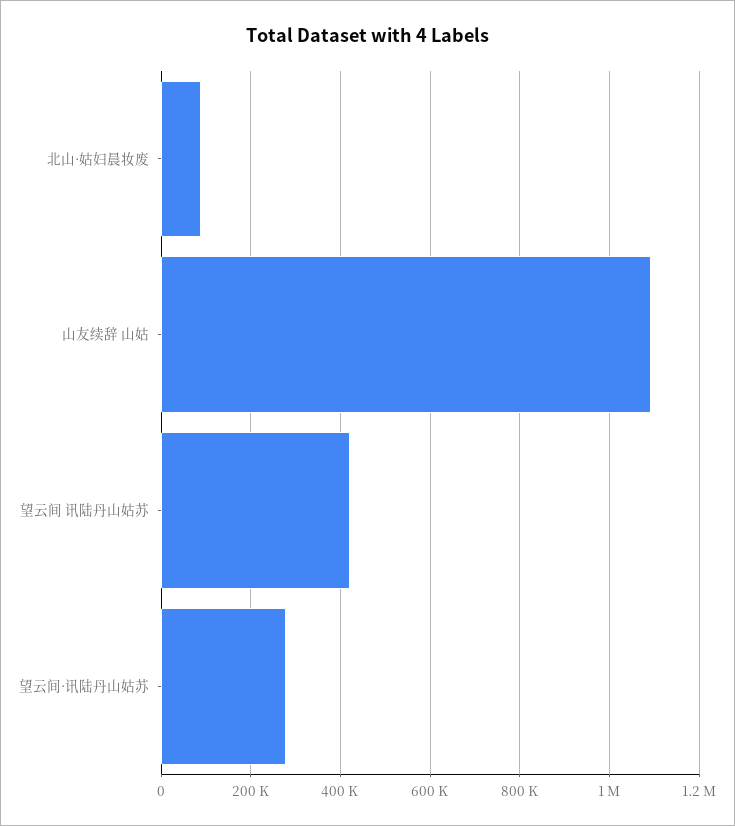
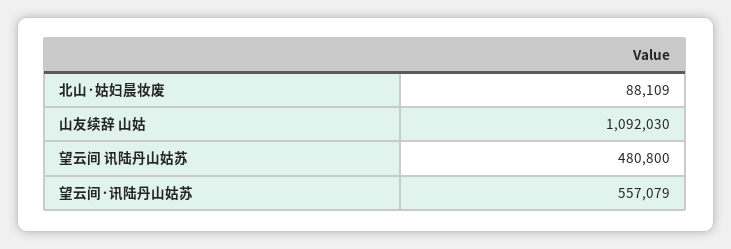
  {
    "北山·姑妇晨妆废": 88109,
    "山友续辞 山姑": 1092030,
-   "望云间 讯陆丹山姑苏": 420000,
+   "望云间 讯陆丹山姑苏": 480800,
-   "望云间·讯陆丹山姑苏": 280000
+   "望云间·讯陆丹山姑苏": 557079
  }

